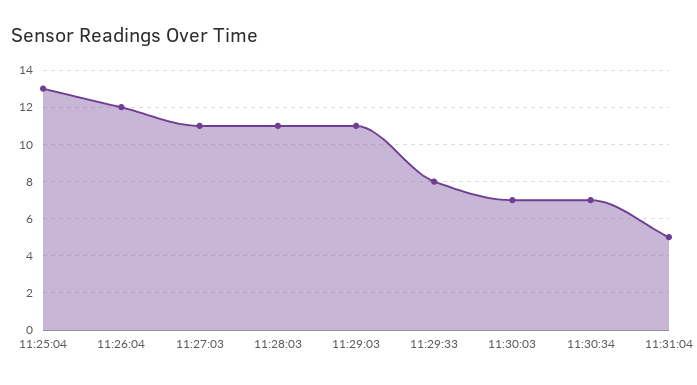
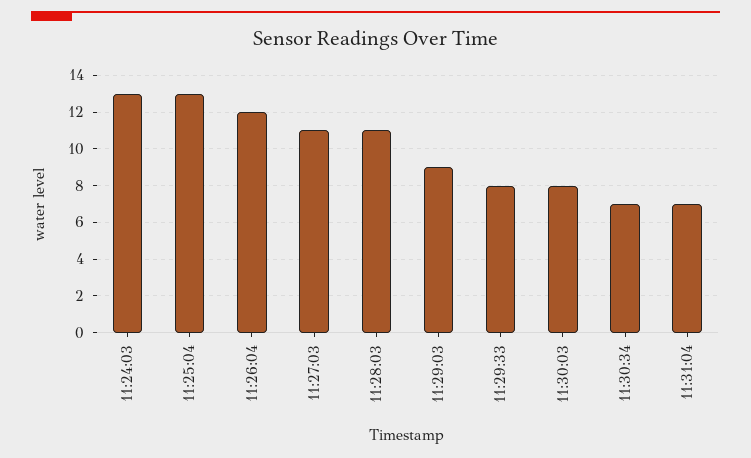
  {
    "11:25:04": 13,
    "11:26:04": 12,
    "11:27:03": 11,
    "11:28:03": 11,
-   "11:29:03": 11,
+   "11:29:03": 9,
    "11:29:33": 8,
-   "11:30:03": 7,
+   "11:30:03": 8,
    "11:30:34": 7,
-   "11:31:04": 5
+   "11:31:04": 7,
+   "11:24:03": 13
  }

